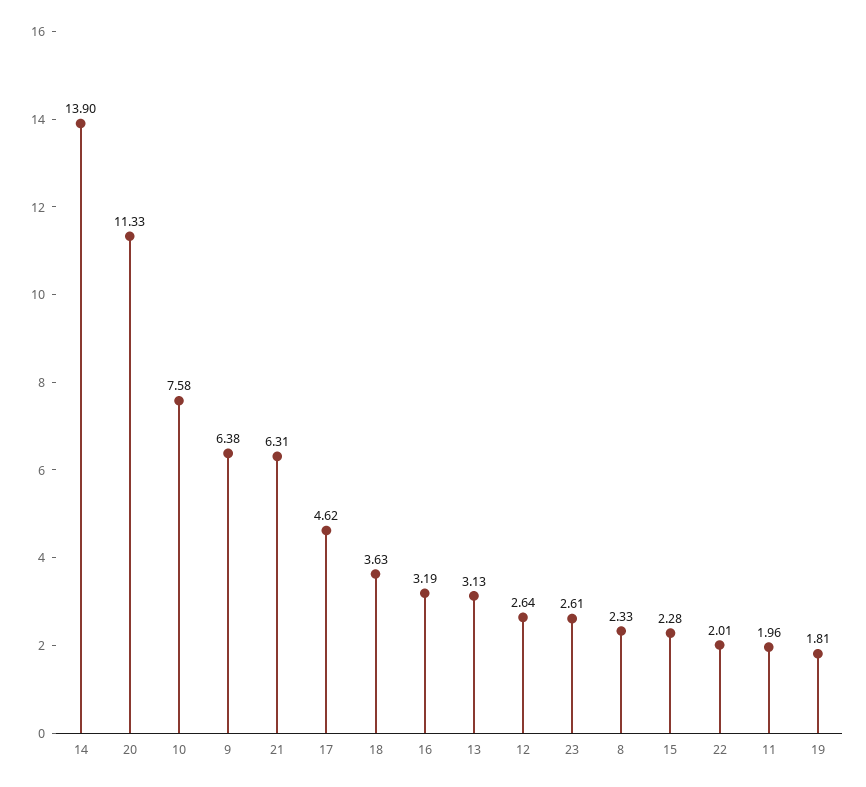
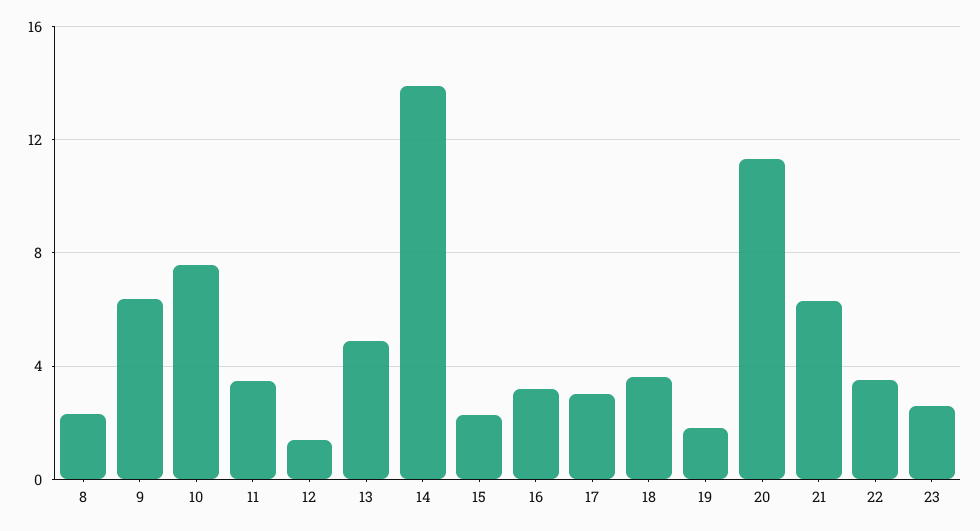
  {
    "14": 13.9,
    "20": 11.33,
    "10": 7.58,
    "9": 6.38,
    "21": 6.31,
-   "17": 4.62,
+   "17": 3,
    "18": 3.63,
    "16": 3.19,
-   "13": 3.13,
+   "13": 5,
-   "12": 2.64,
+   "12": 1.5,
    "23": 2.61,
    "8": 2.33,
    "15": 2.28,
-   "22": 2.01,
+   "22": 3.5,
-   "11": 1.96,
+   "11": 3.5,
    "19": 1.81
  }

